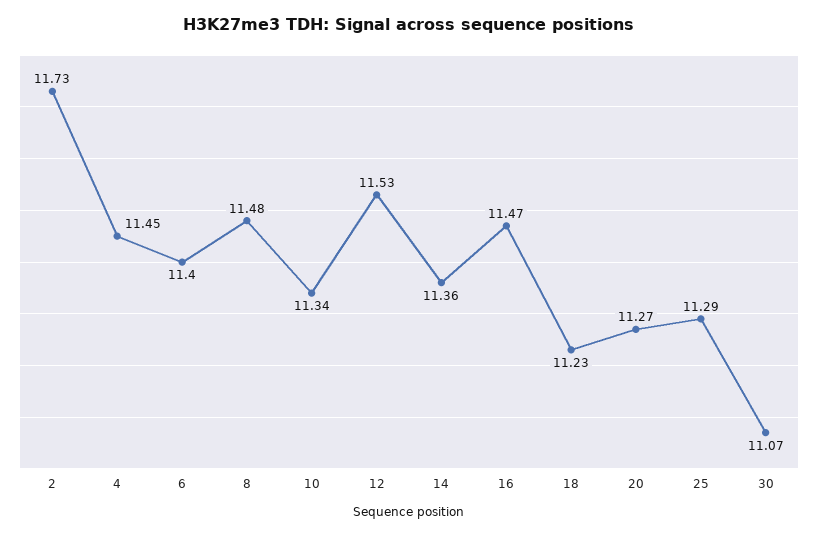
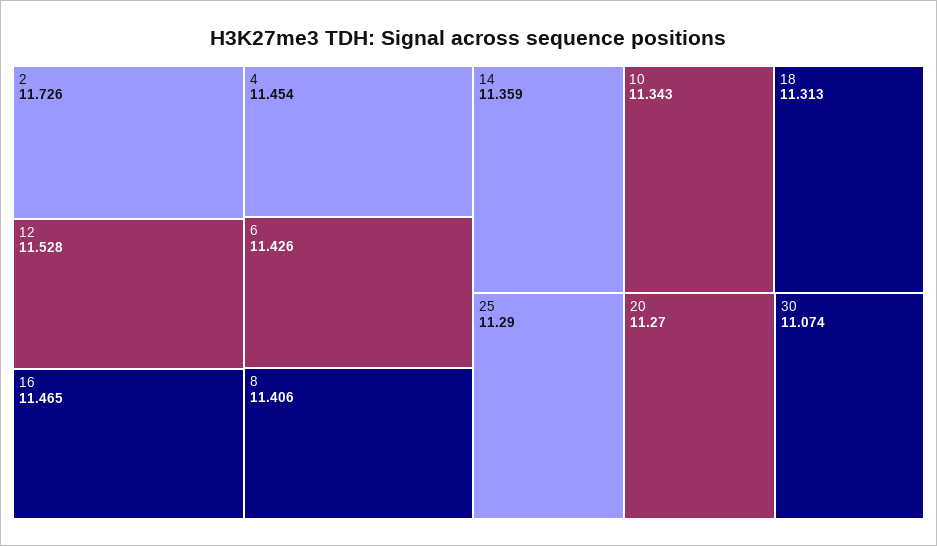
  {
    "2": 11.726,
    "4": 11.454,
-   "6": 11.4,
+   "6": 11.426,
-   "8": 11.48,
+   "8": 11.406,
    "10": 11.343,
    "12": 11.528,
    "14": 11.359,
    "16": 11.465,
-   "18": 11.23,
+   "18": 11.313,
    "20": 11.27,
    "25": 11.29,
    "30": 11.074
  }

